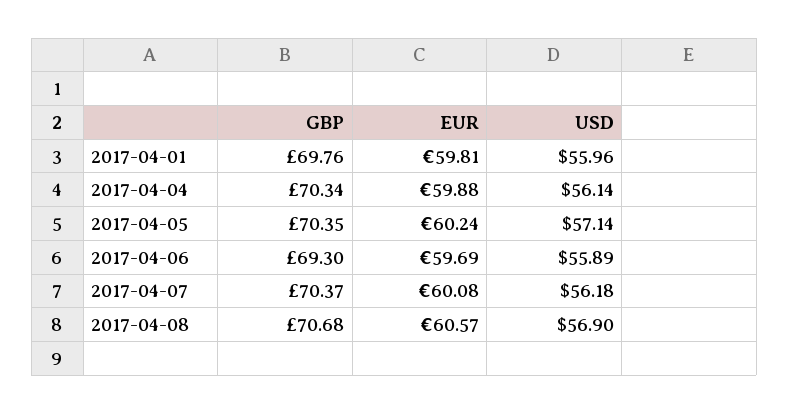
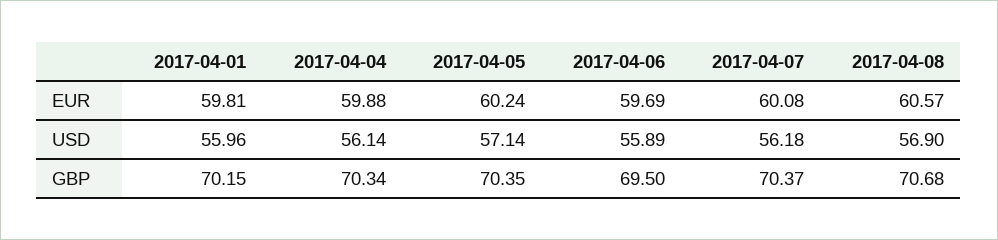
  {
    "GBP": {
-     "2017-04-01": 69.76,
+     "2017-04-01": 70.15,
      "2017-04-04": 70.34,
      "2017-04-05": 70.35,
-     "2017-04-06": 69.3,
+     "2017-04-06": 69.5,
      "2017-04-07": 70.37,
      "2017-04-08": 70.68
    },
    "EUR": {
      "2017-04-01": 59.81,
      "2017-04-04": 59.88,
      "2017-04-05": 60.24,
      "2017-04-06": 59.69,
      "2017-04-07": 60.08,
      "2017-04-08": 60.57
    },
    "USD": {
      "2017-04-01": 55.96,
      "2017-04-04": 56.14,
      "2017-04-05": 57.14,
      "2017-04-06": 55.89,
      "2017-04-07": 56.18,
      "2017-04-08": 56.9
    }
  }

